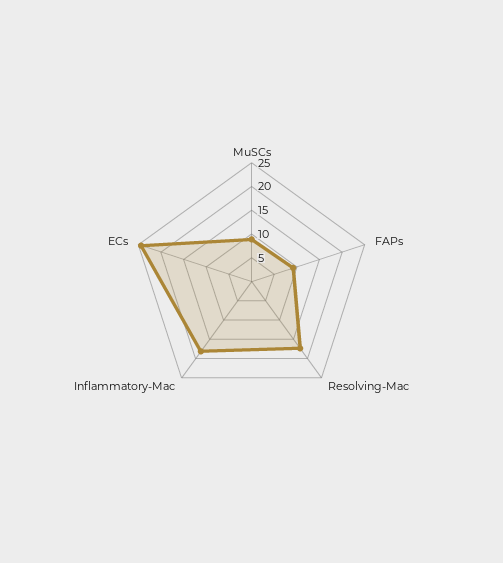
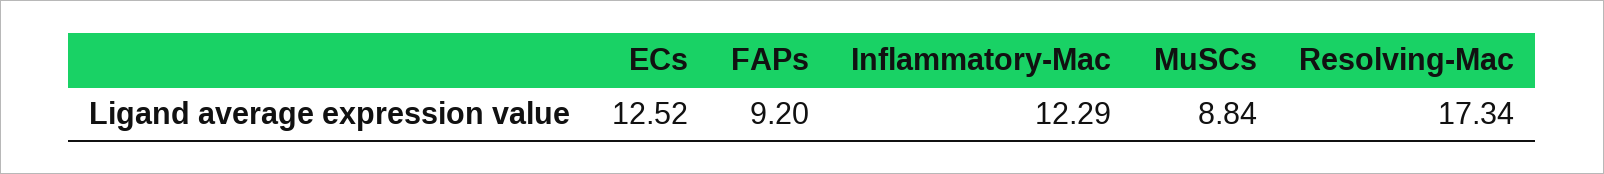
  {
    "MuSCs": 8.84,
    "FAPs": 9.2,
    "Resolving-Mac": 17.34,
-   "Inflammatory-Mac": 17.5,
+   "Inflammatory-Mac": 12.29,
-   "ECs": 25
+   "ECs": 12.52
  }

